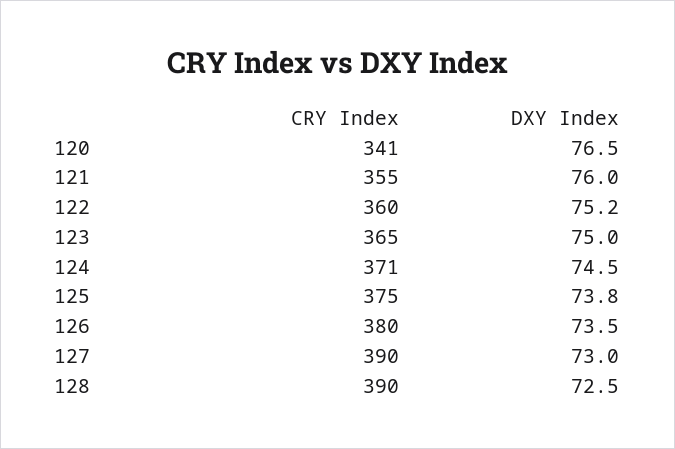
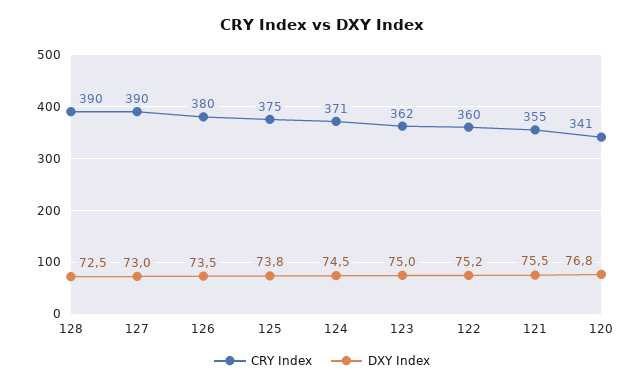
  {
    "CRY Index": {
      "120": 341,
      "121": 355,
      "122": 360,
-     "123": 365,
+     "123": 362,
      "124": 371,
      "125": 375,
      "126": 380,
      "127": 390,
      "128": 390
    },
    "DXY Index": {
-     "120": 76.5,
+     "120": 76.8,
-     "121": 76,
+     "121": 75.5,
      "122": 75.2,
      "123": 75,
      "124": 74.5,
      "125": 73.8,
      "126": 73.5,
      "127": 73,
      "128": 72.5
    }
  }

